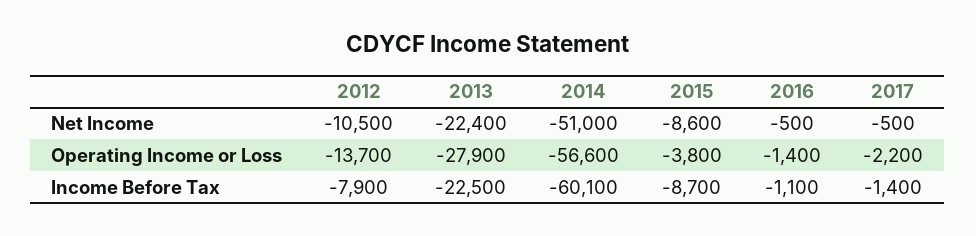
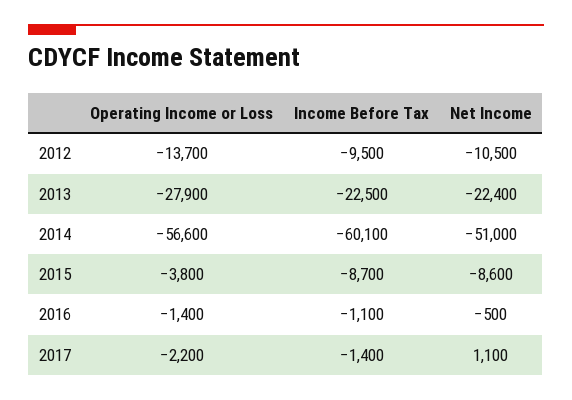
  {
    "2012": {
      "Net Income": -10500,
      "Operating Income or Loss": -13700,
-     "Income Before Tax": -7900
+     "Income Before Tax": -9500
    },
    "2013": {
      "Net Income": -22400,
      "Operating Income or Loss": -27900,
      "Income Before Tax": -22500
    },
    "2014": {
      "Net Income": -51000,
      "Operating Income or Loss": -56600,
      "Income Before Tax": -60100
    },
    "2015": {
      "Net Income": -8600,
      "Operating Income or Loss": -3800,
      "Income Before Tax": -8700
    },
    "2016": {
      "Net Income": -500,
      "Operating Income or Loss": -1400,
      "Income Before Tax": -1100
    },
    "2017": {
-     "Net Income": -500,
+     "Net Income": 1100,
      "Operating Income or Loss": -2200,
      "Income Before Tax": -1400
    }
  }

